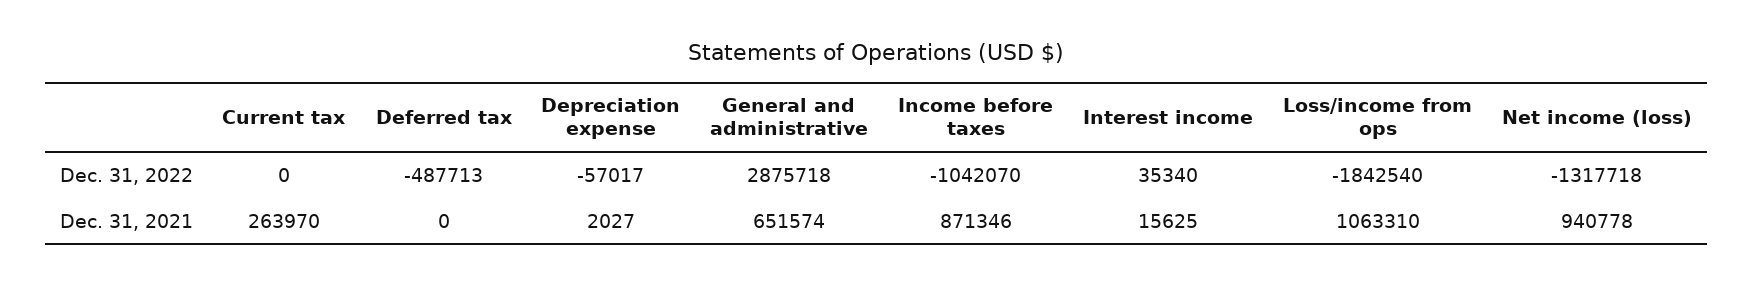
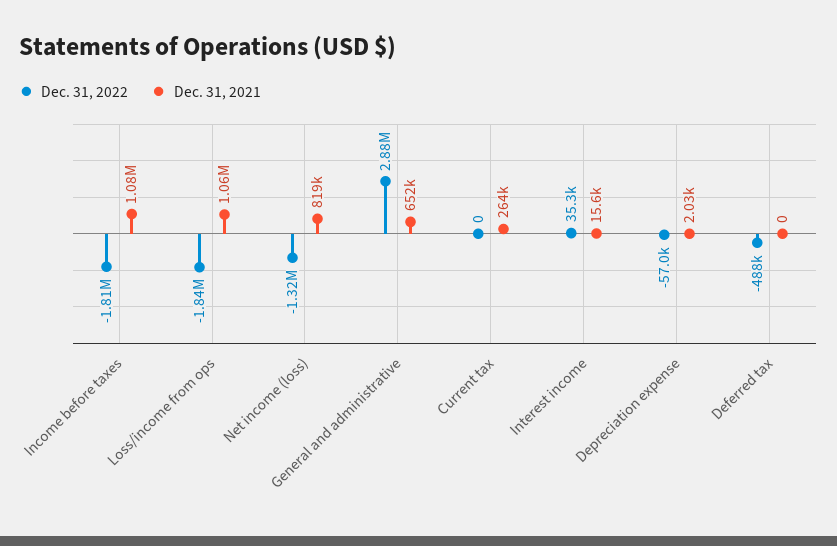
  {
    "Dec. 31, 2022": {
      "Current tax": 0,
      "Deferred tax": -487713,
      "Depreciation expense": -57017,
      "General and administrative": 2875718,
-     "Income before taxes": -1042070,
+     "Income before taxes": -1810000,
      "Interest income": 35340,
      "Loss/income from ops": -1842540,
      "Net income (loss)": -1317718
    },
    "Dec. 31, 2021": {
      "Current tax": 263970,
      "Deferred tax": 0,
      "Depreciation expense": 2027,
      "General and administrative": 651574,
-     "Income before taxes": 871346,
+     "Income before taxes": 1080000,
      "Interest income": 15625,
      "Loss/income from ops": 1063310,
-     "Net income (loss)": 940778
+     "Net income (loss)": 819000
    }
  }

